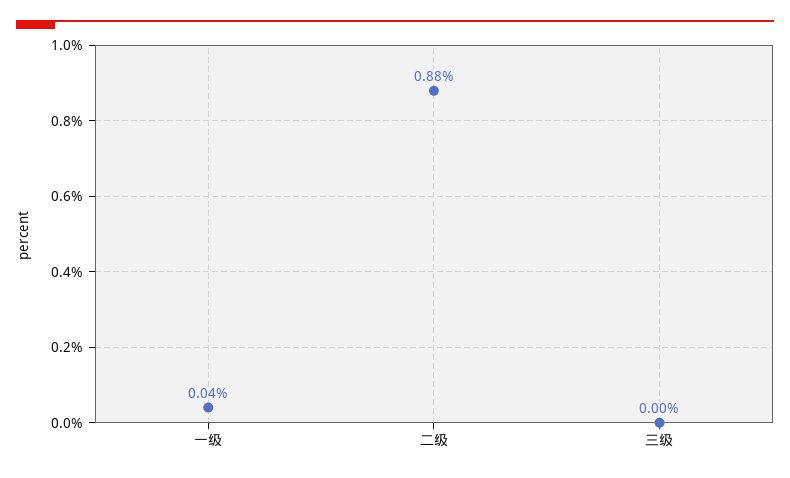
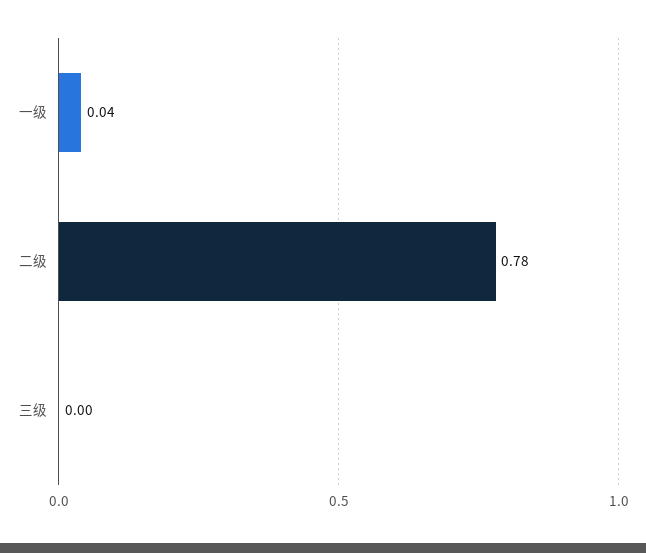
  {
    "一级": 0.04,
-   "二级": 0.88,
+   "二级": 0.78,
    "三级": 0
  }

